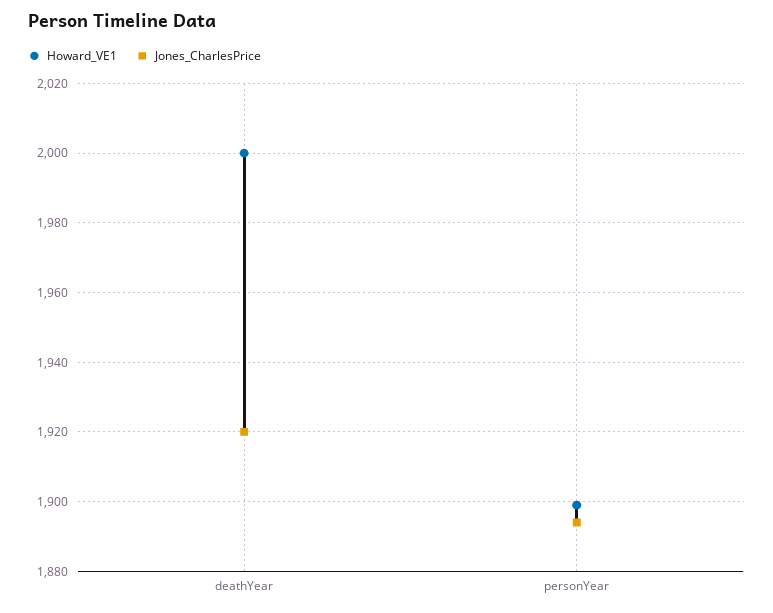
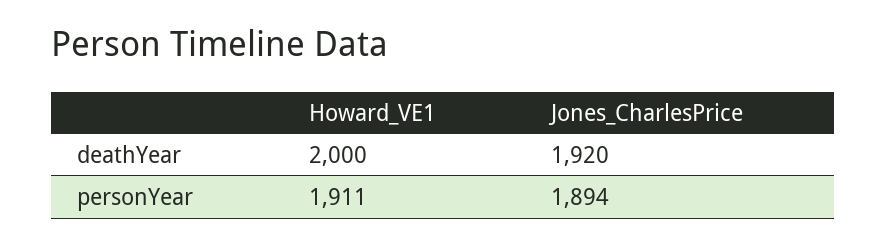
  {
    "Howard_VE1": {
      "deathYear": 2000,
-     "personYear": 1900
+     "personYear": 1911
    },
    "Jones_CharlesPrice": {
      "deathYear": 1920,
      "personYear": 1894
    }
  }

